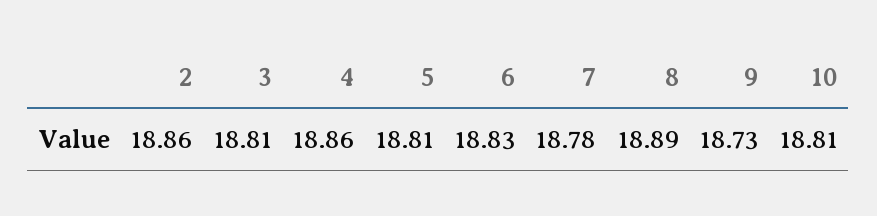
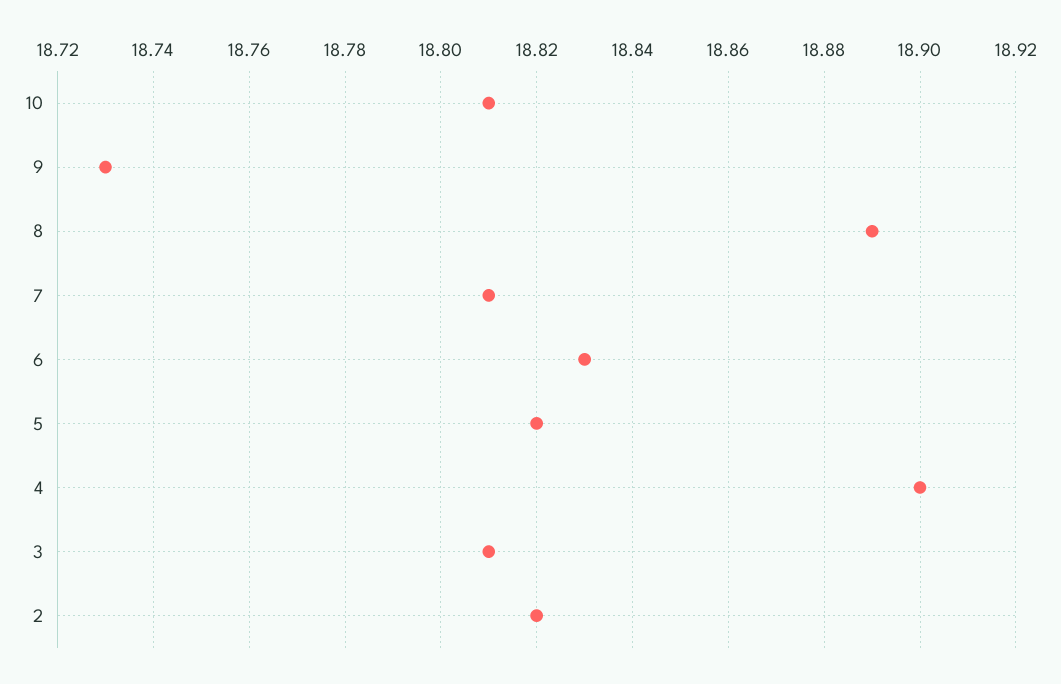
  {
-   "2": 18.86,
+   "2": 18.82,
    "3": 18.81,
-   "4": 18.86,
+   "4": 18.9,
-   "5": 18.81,
+   "5": 18.82,
    "6": 18.83,
-   "7": 18.78,
+   "7": 18.81,
    "8": 18.89,
    "9": 18.73,
    "10": 18.81
  }

